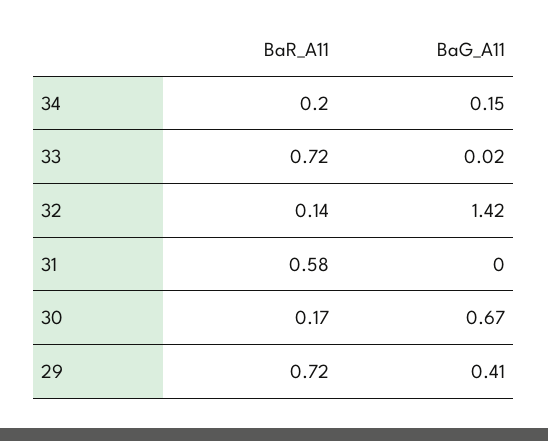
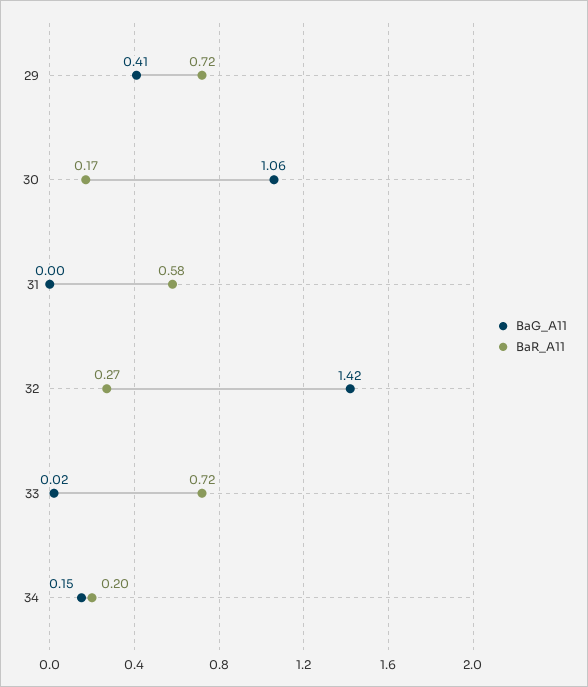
  {
    "BaR_A11": {
      "34": 0.2,
      "33": 0.72,
-     "32": 0.14,
+     "32": 0.27,
      "31": 0.58,
      "30": 0.17,
      "29": 0.72
    },
    "BaG_A11": {
      "34": 0.15,
      "33": 0.02,
      "32": 1.42,
      "31": 0,
-     "30": 0.67,
+     "30": 1.06,
      "29": 0.41
    }
  }

